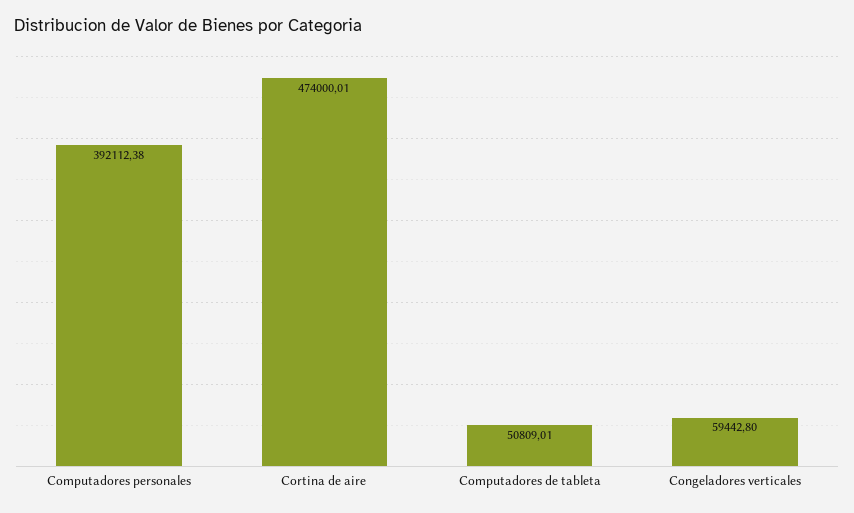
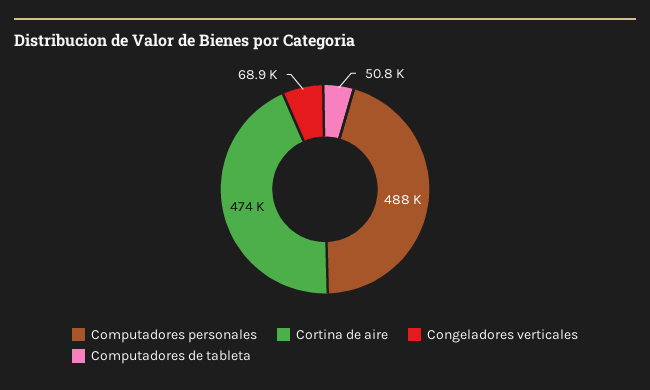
  {
-   "Computadores personales": 392112.38,
+   "Computadores personales": 488000,
    "Cortina de aire": 474000.01,
    "Computadores de tableta": 50809.01,
-   "Congeladores verticales": 59442.8
+   "Congeladores verticales": 68900
  }

